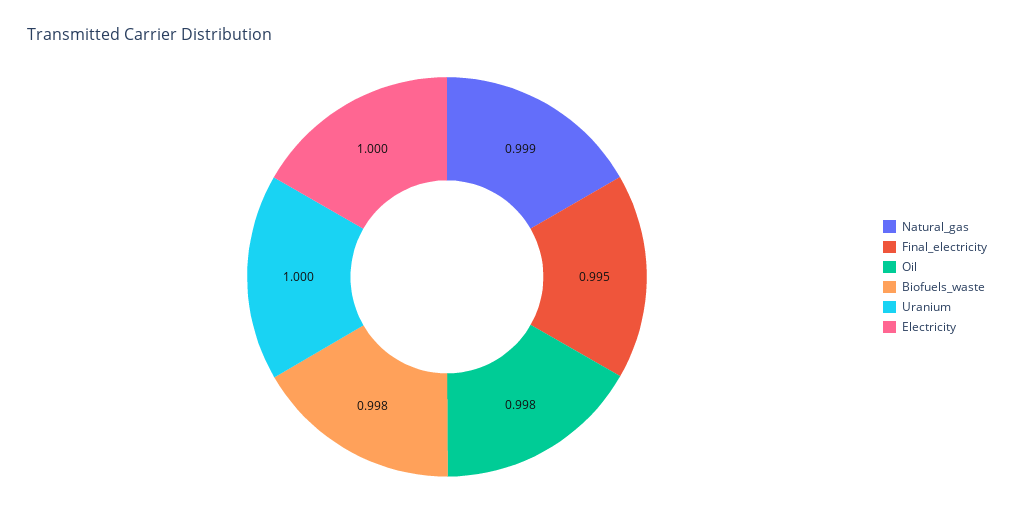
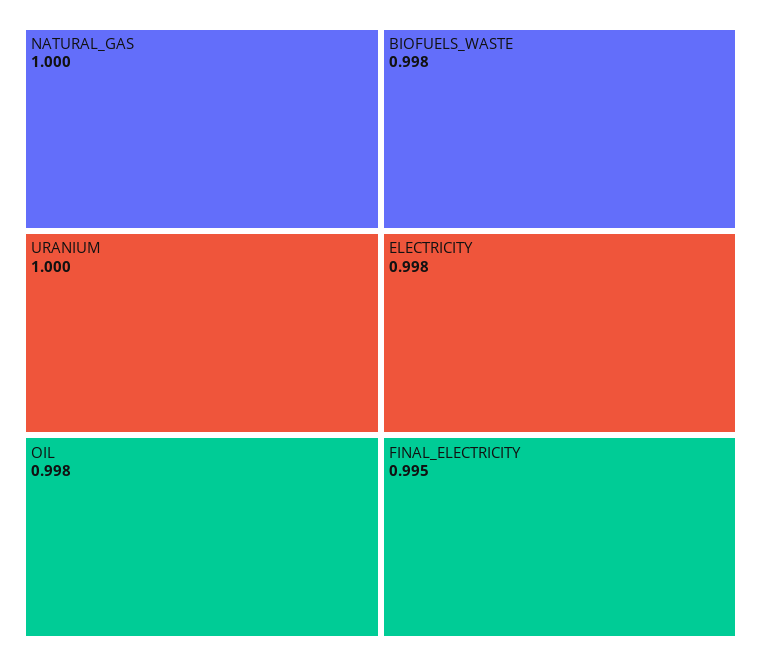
  {
-   "Natural_gas": 0.999,
+   "Natural_gas": 1,
    "Final_electricity": 0.995,
    "Oil": 0.998,
    "Biofuels_waste": 0.998,
    "Uranium": 1,
-   "Electricity": 1
+   "Electricity": 0.998
  }

